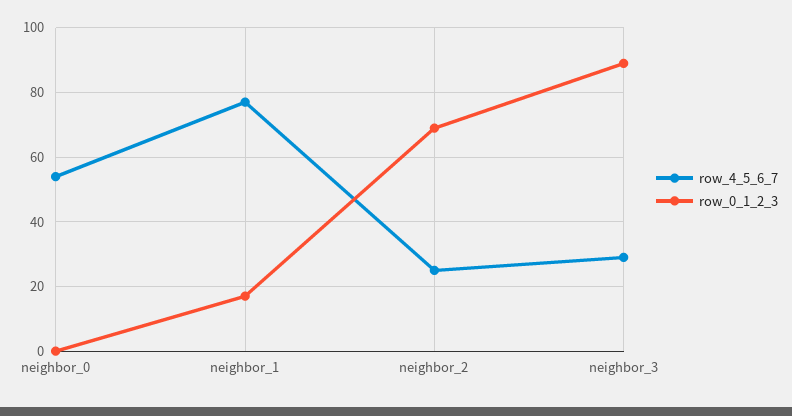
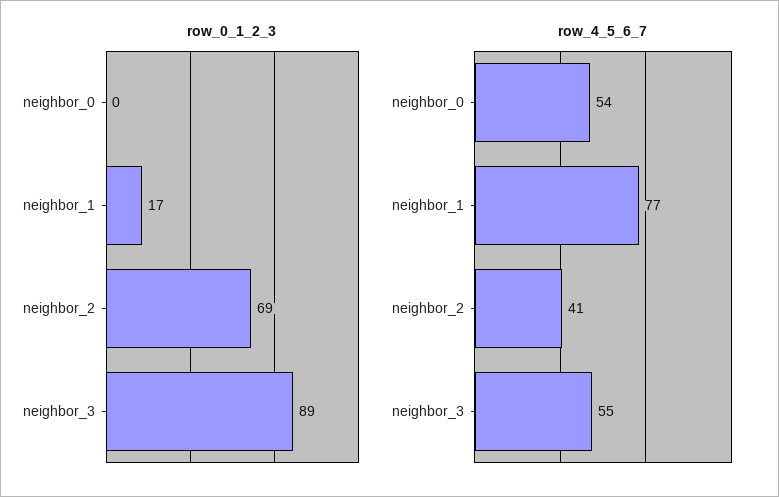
  {
    "row_4_5_6_7": {
      "neighbor_0": 54,
      "neighbor_1": 77,
-     "neighbor_2": 25,
+     "neighbor_2": 41,
-     "neighbor_3": 30
+     "neighbor_3": 55
    },
    "row_0_1_2_3": {
      "neighbor_0": 0,
      "neighbor_1": 17,
      "neighbor_2": 69,
      "neighbor_3": 89
    }
  }

